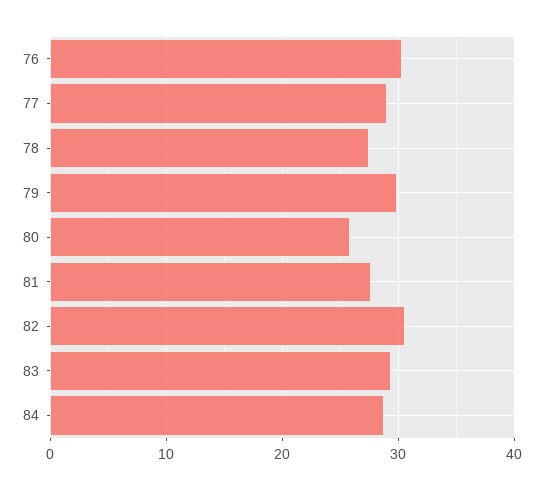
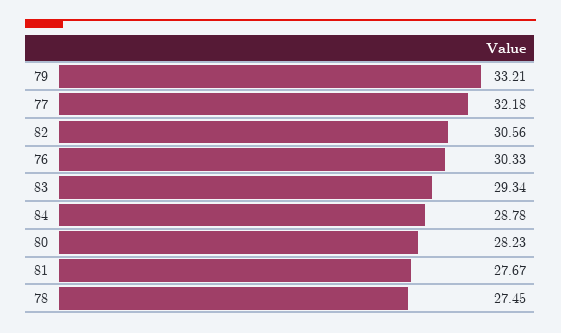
  {
    "76": 30.33,
-   "77": 29,
+   "77": 32.18,
    "78": 27.45,
-   "79": 30,
+   "79": 33.21,
-   "80": 26,
+   "80": 28.23,
    "81": 27.67,
    "82": 30.56,
    "83": 29.34,
    "84": 28.78
  }

